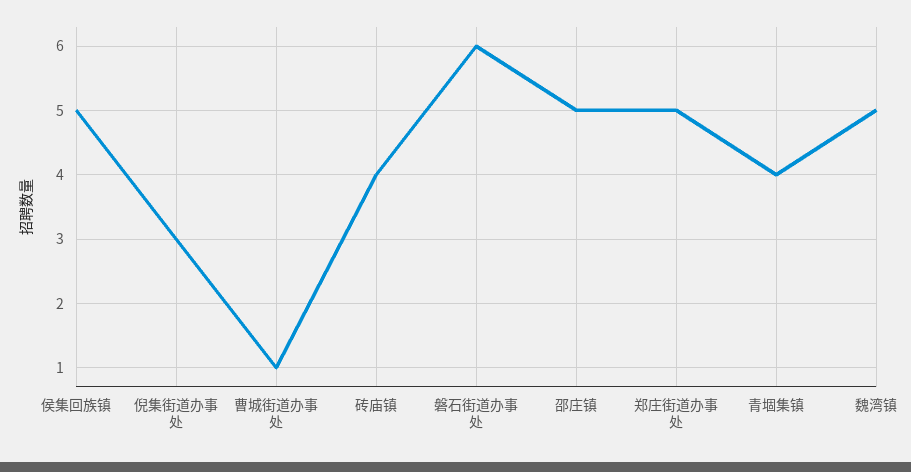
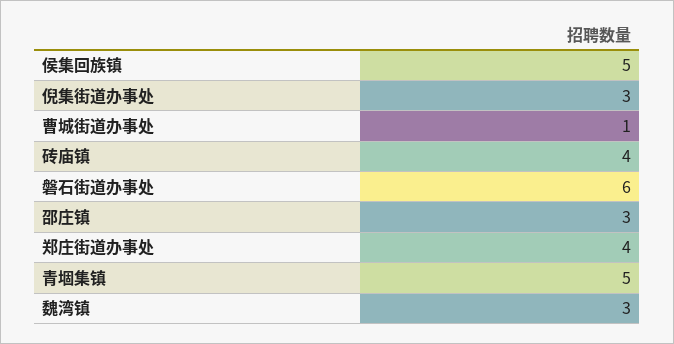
  {
    "侯集回族镇": 5,
    "倪集街道办事处": 3,
    "曹城街道办事处": 1,
    "砖庙镇": 4,
    "磐石街道办事处": 6,
-   "邵庄镇": 5,
+   "邵庄镇": 3,
-   "郑庄街道办事处": 5,
+   "郑庄街道办事处": 4,
-   "青堌集镇": 4,
+   "青堌集镇": 5,
-   "魏湾镇": 5
+   "魏湾镇": 3
  }

